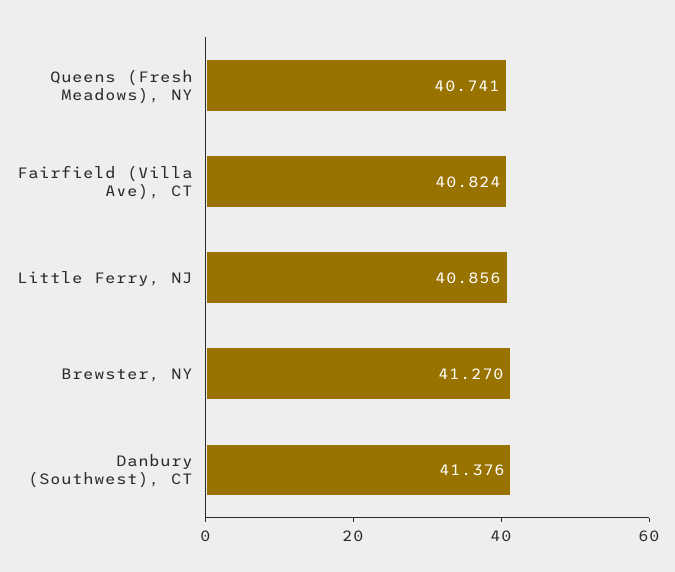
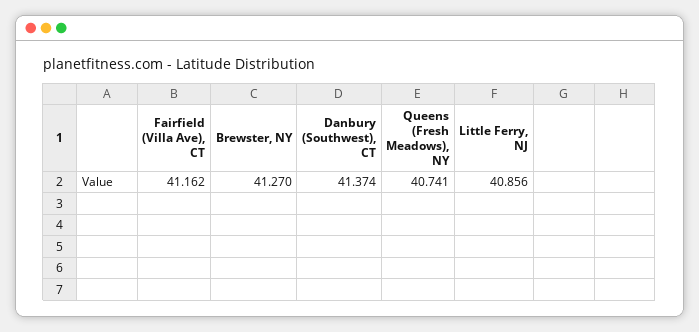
  {
    "Queens (Fresh Meadows), NY": 40.741,
-   "Fairfield (Villa Ave), CT": 40.824,
+   "Fairfield (Villa Ave), CT": 41.162,
    "Little Ferry, NJ": 40.856,
    "Brewster, NY": 41.27,
-   "Danbury (Southwest), CT": 41.376
+   "Danbury (Southwest), CT": 41.374
  }

